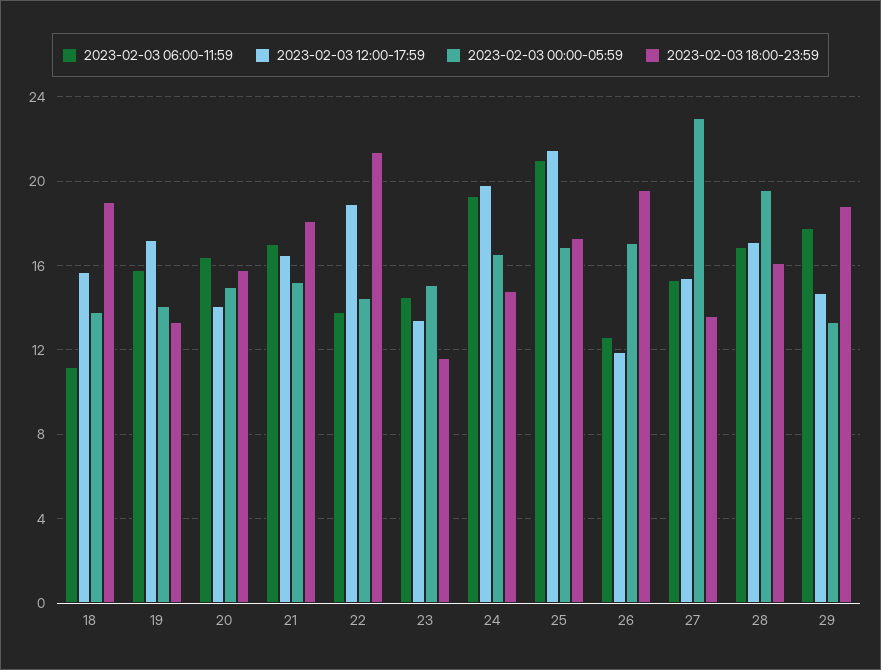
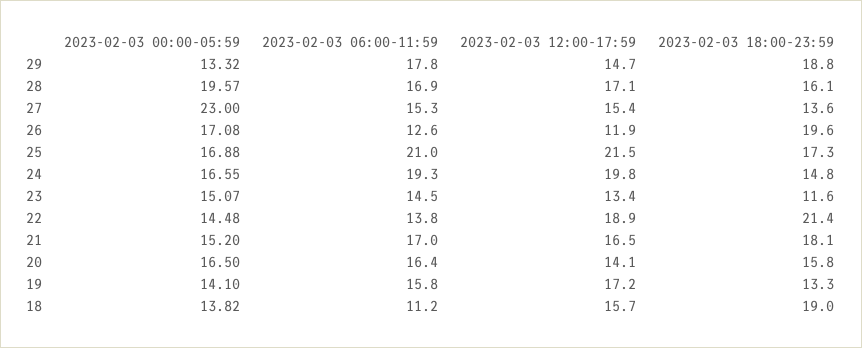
  {
    "2023-02-03 06:00-11:59": {
      "18": 11.2,
      "19": 15.8,
      "20": 16.4,
      "21": 17,
      "22": 13.8,
      "23": 14.5,
      "24": 19.3,
      "25": 21,
      "26": 12.6,
      "27": 15.3,
      "28": 16.9,
      "29": 17.8
    },
    "2023-02-03 12:00-17:59": {
      "18": 15.7,
      "19": 17.2,
      "20": 14.1,
      "21": 16.5,
      "22": 18.9,
      "23": 13.4,
      "24": 19.8,
      "25": 21.5,
      "26": 11.9,
      "27": 15.4,
      "28": 17.1,
      "29": 14.7
    },
    "2023-02-03 00:00-05:59": {
      "18": 13.82,
      "19": 14.1,
-     "20": 15,
+     "20": 16.5,
      "21": 15.2,
      "22": 14.48,
      "23": 15.07,
      "24": 16.55,
      "25": 16.88,
      "26": 17.08,
      "27": 23,
      "28": 19.57,
      "29": 13.32
    },
    "2023-02-03 18:00-23:59": {
      "18": 19,
      "19": 13.3,
      "20": 15.8,
      "21": 18.1,
      "22": 21.4,
      "23": 11.6,
      "24": 14.8,
      "25": 17.3,
      "26": 19.6,
      "27": 13.6,
      "28": 16.1,
      "29": 18.8
    }
  }

